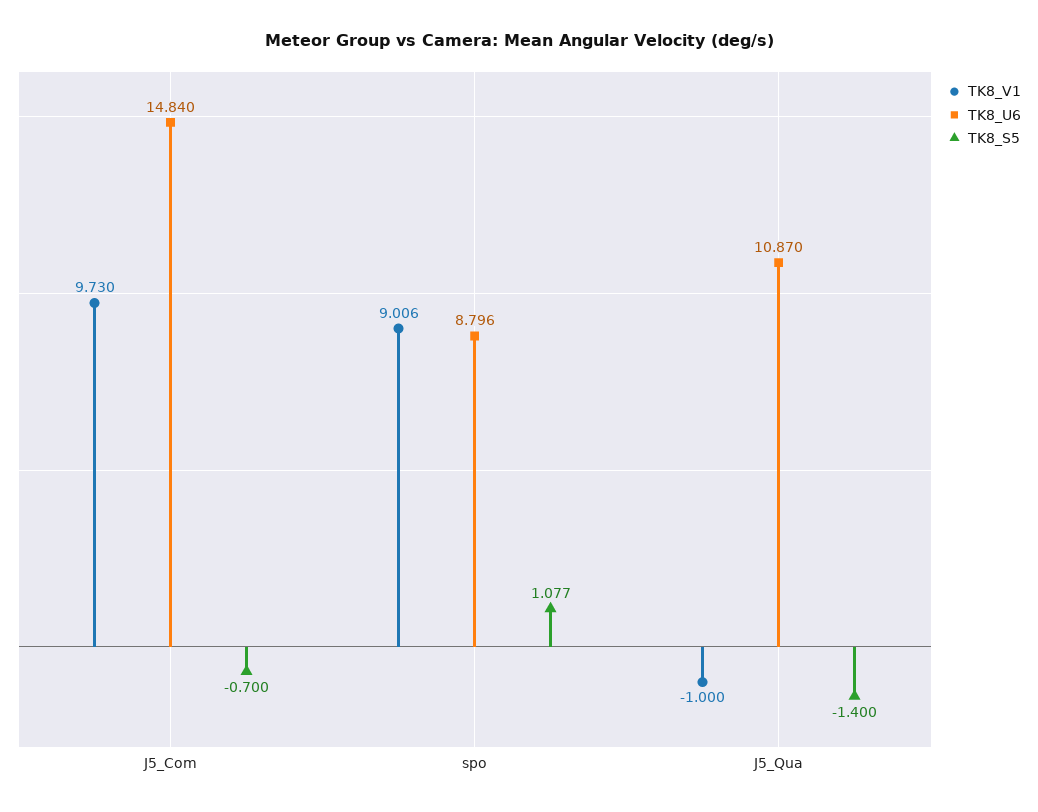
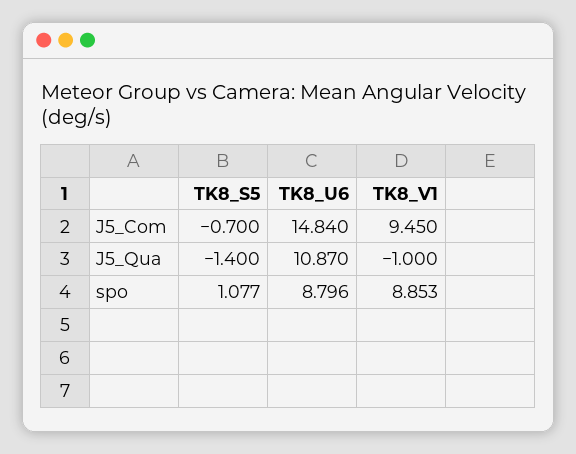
  {
    "TK8_V1": {
-     "J5_Com": 9.73,
+     "J5_Com": 9.45,
-     "spo": 9.006,
+     "spo": 8.853,
      "J5_Qua": -1
    },
    "TK8_U6": {
      "J5_Com": 14.84,
      "spo": 8.796,
      "J5_Qua": 10.87
    },
    "TK8_S5": {
      "J5_Com": -0.7,
      "spo": 1.077,
      "J5_Qua": -1.4
    }
  }

